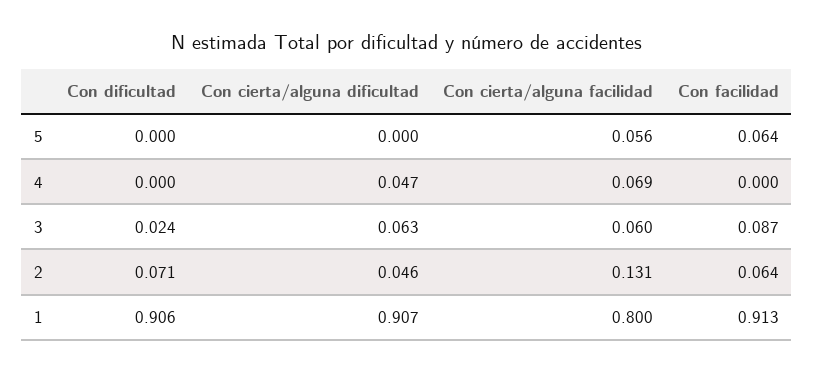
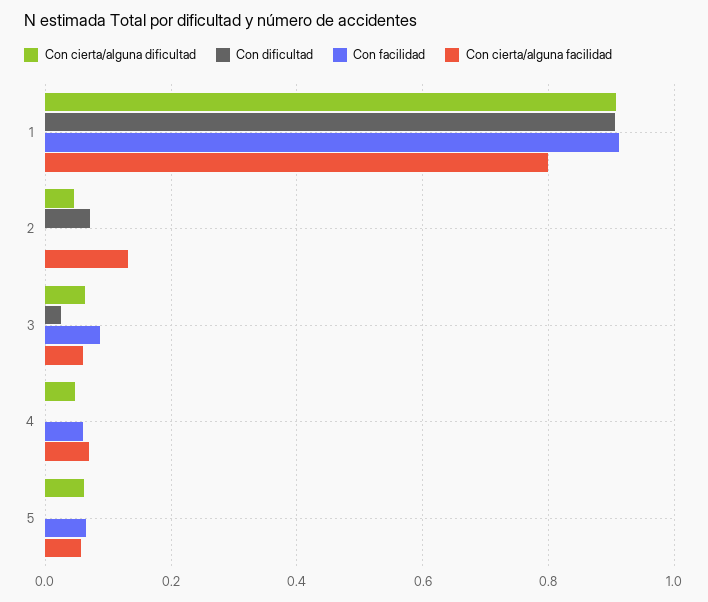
  {
    "Con dificultad": {
      "5": 0,
      "4": 0,
      "3": 0.024,
      "2": 0.071,
      "1": 0.906
    },
    "Con cierta/alguna dificultad": {
-     "5": 0,
+     "5": 0.06,
      "4": 0.047,
      "3": 0.063,
      "2": 0.046,
      "1": 0.907
    },
    "Con cierta/alguna facilidad": {
      "5": 0.056,
      "4": 0.069,
      "3": 0.06,
      "2": 0.131,
      "1": 0.8
    },
    "Con facilidad": {
      "5": 0.064,
-     "4": 0,
+     "4": 0.06,
      "3": 0.087,
-     "2": 0.064,
+     "2": 0,
      "1": 0.913
    }
  }

